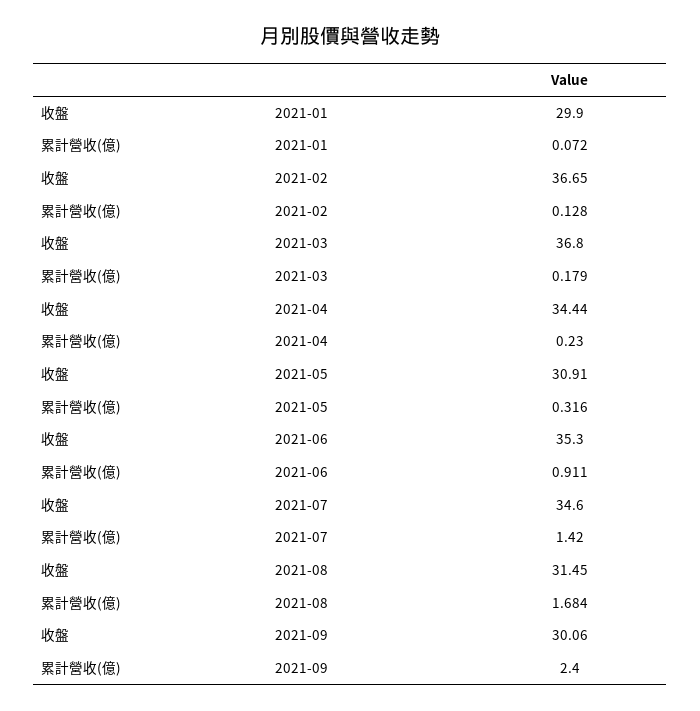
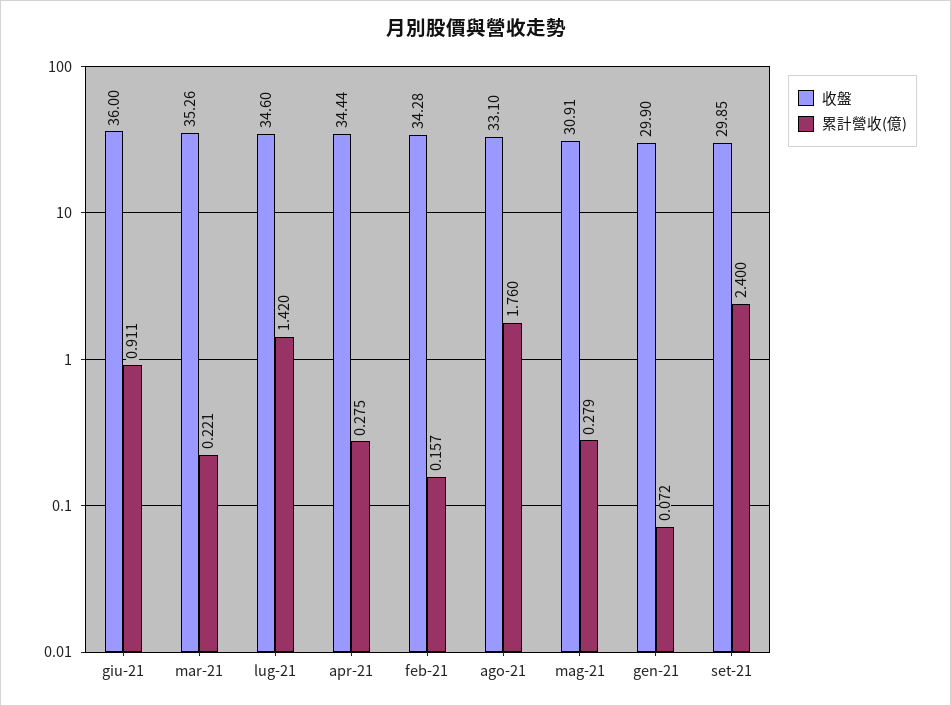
  {
    "收盤": {
      "2021-01": 29.9,
-     "2021-02": 36.65,
+     "2021-02": 34.28,
-     "2021-03": 36.8,
+     "2021-03": 35.26,
      "2021-04": 34.44,
      "2021-05": 30.91,
-     "2021-06": 35.3,
+     "2021-06": 36,
      "2021-07": 34.6,
-     "2021-08": 31.45,
+     "2021-08": 33.1,
-     "2021-09": 30.06
+     "2021-09": 29.85
    },
    "累計營收(億)": {
      "2021-01": 0.072,
-     "2021-02": 0.128,
+     "2021-02": 0.157,
-     "2021-03": 0.179,
+     "2021-03": 0.221,
-     "2021-04": 0.23,
+     "2021-04": 0.275,
-     "2021-05": 0.316,
+     "2021-05": 0.279,
      "2021-06": 0.911,
      "2021-07": 1.42,
-     "2021-08": 1.684,
+     "2021-08": 1.76,
      "2021-09": 2.4
    }
  }

